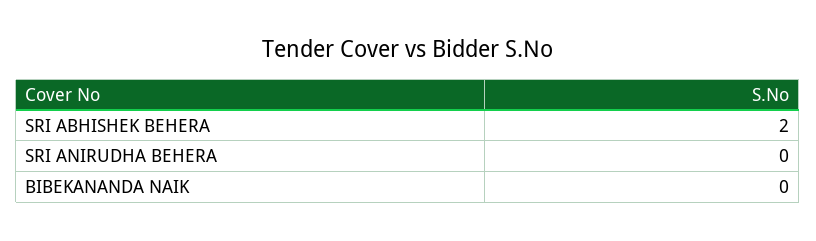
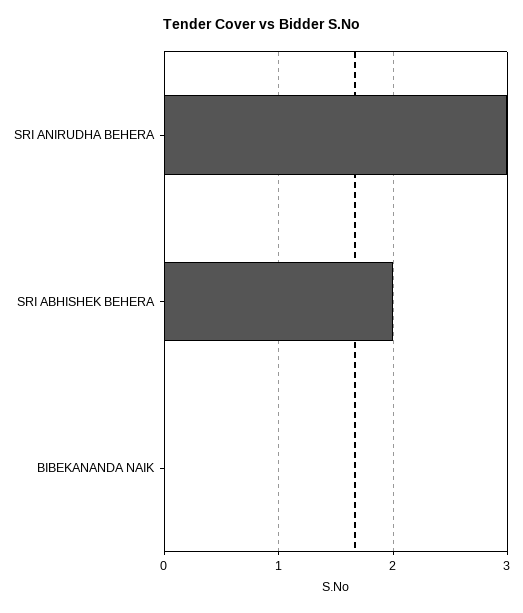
  {
    "SRI ABHISHEK BEHERA": 2,
-   "SRI ANIRUDHA BEHERA": 0,
+   "SRI ANIRUDHA BEHERA": 3,
    "BIBEKANANDA NAIK": 0
  }

